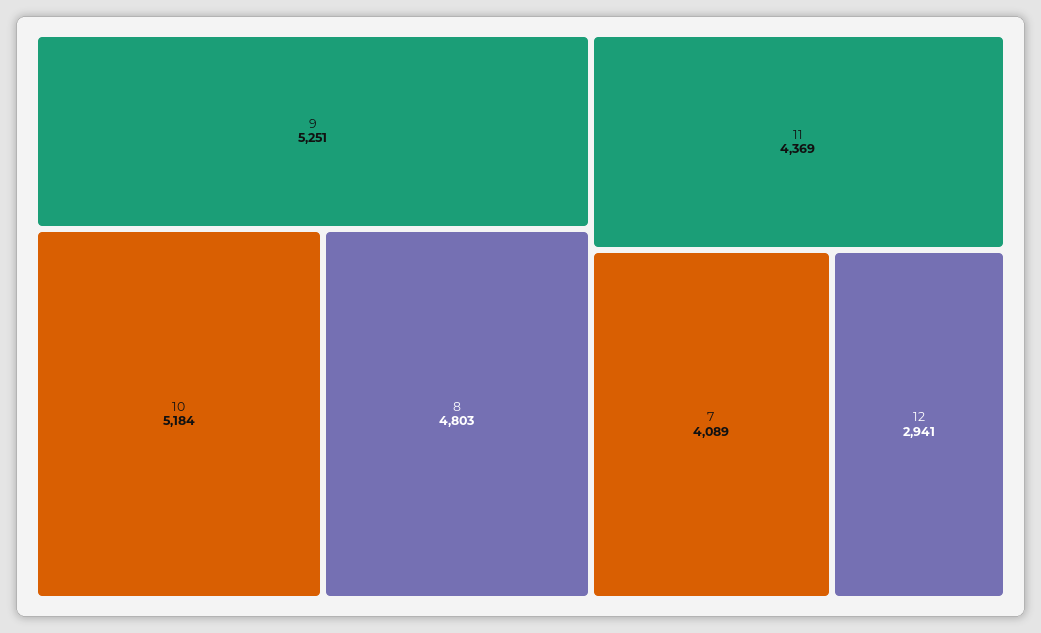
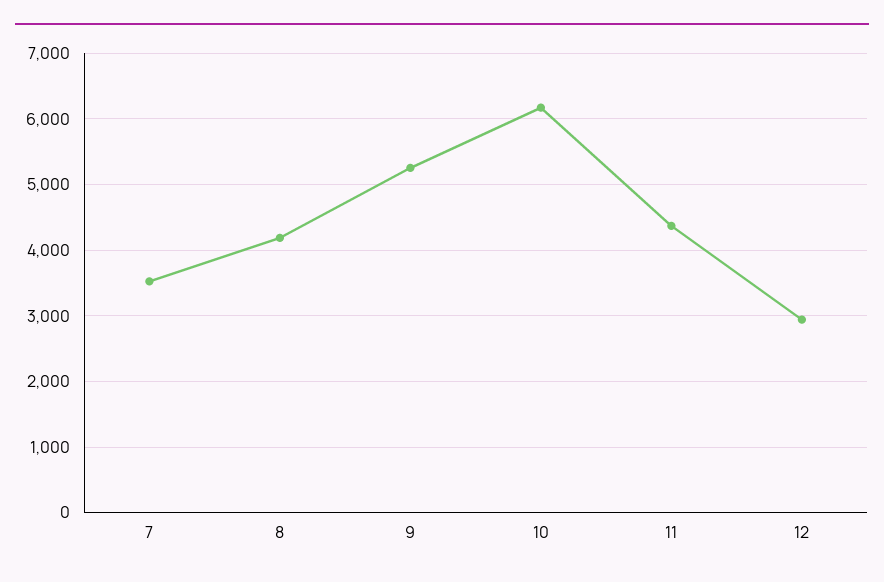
  {
    "9": 5251,
-   "10": 5184,
+   "10": 6200,
-   "8": 4803,
+   "8": 4200,
    "11": 4369,
-   "7": 4089,
+   "7": 3500,
    "12": 2941
  }

